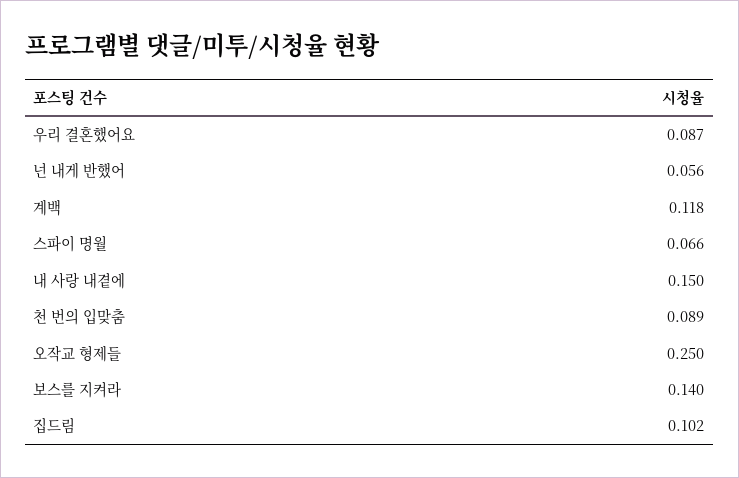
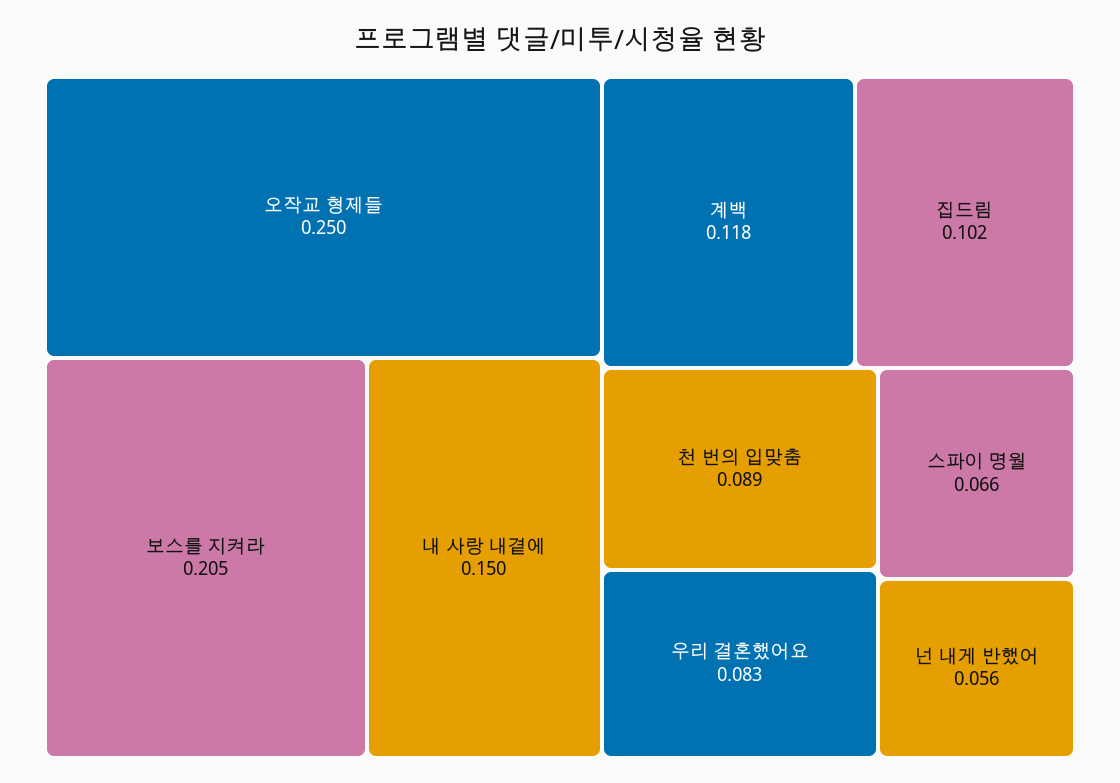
  {
-   "우리 결혼했어요": 0.087,
+   "우리 결혼했어요": 0.083,
    "넌 내게 반했어": 0.056,
    "계백": 0.118,
    "스파이 명월": 0.066,
    "내 사랑 내곁에": 0.15,
    "천 번의 입맞춤": 0.089,
    "오작교 형제들": 0.25,
-   "보스를 지켜라": 0.14,
+   "보스를 지켜라": 0.205,
    "집드림": 0.102
  }

